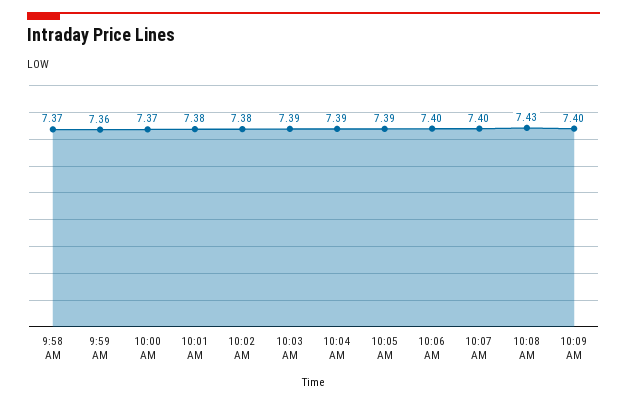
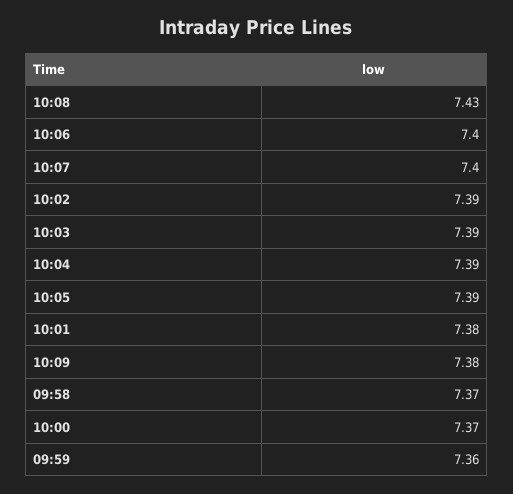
  {
    "9:58 AM": 7.37,
    "9:59 AM": 7.36,
    "10:00 AM": 7.37,
    "10:01 AM": 7.38,
-   "10:02 AM": 7.38,
+   "10:02 AM": 7.39,
    "10:03 AM": 7.39,
    "10:04 AM": 7.39,
    "10:05 AM": 7.39,
    "10:06 AM": 7.4,
    "10:07 AM": 7.4,
    "10:08 AM": 7.43,
-   "10:09 AM": 7.4
+   "10:09 AM": 7.38
  }

